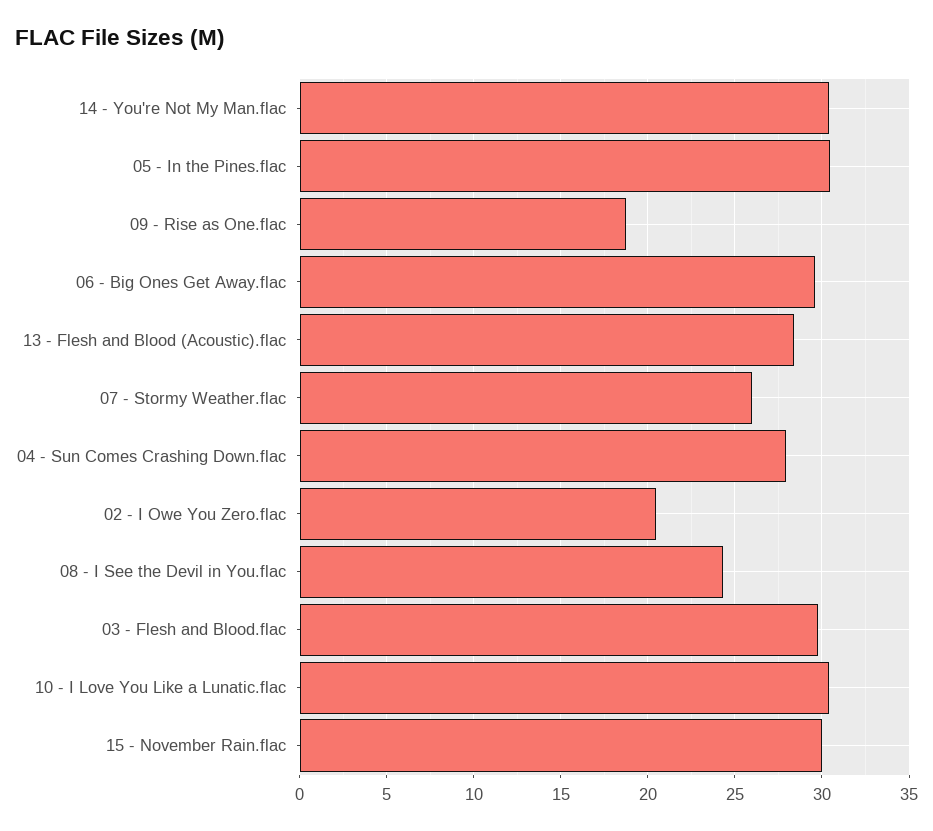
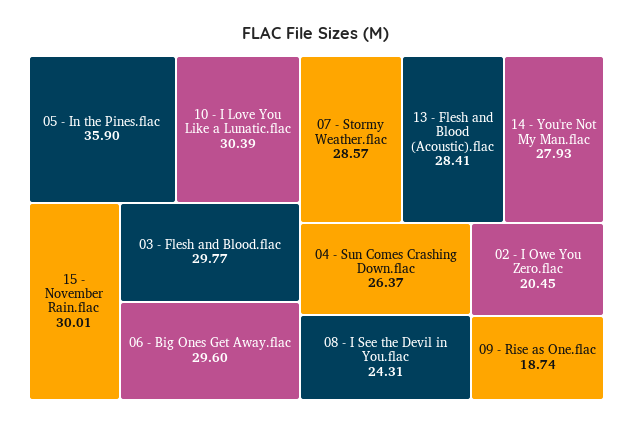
  {
-   "14 - You're Not My Man.flac": 30.5,
+   "14 - You're Not My Man.flac": 27.93,
-   "05 - In the Pines.flac": 30.5,
+   "05 - In the Pines.flac": 35.9,
    "09 - Rise as One.flac": 18.74,
    "06 - Big Ones Get Away.flac": 29.6,
    "13 - Flesh and Blood (Acoustic).flac": 28.41,
-   "07 - Stormy Weather.flac": 26,
+   "07 - Stormy Weather.flac": 28.57,
-   "04 - Sun Comes Crashing Down.flac": 28,
+   "04 - Sun Comes Crashing Down.flac": 26.37,
    "02 - I Owe You Zero.flac": 20.45,
    "08 - I See the Devil in You.flac": 24.31,
    "03 - Flesh and Blood.flac": 29.77,
    "10 - I Love You Like a Lunatic.flac": 30.39,
    "15 - November Rain.flac": 30.01
  }

